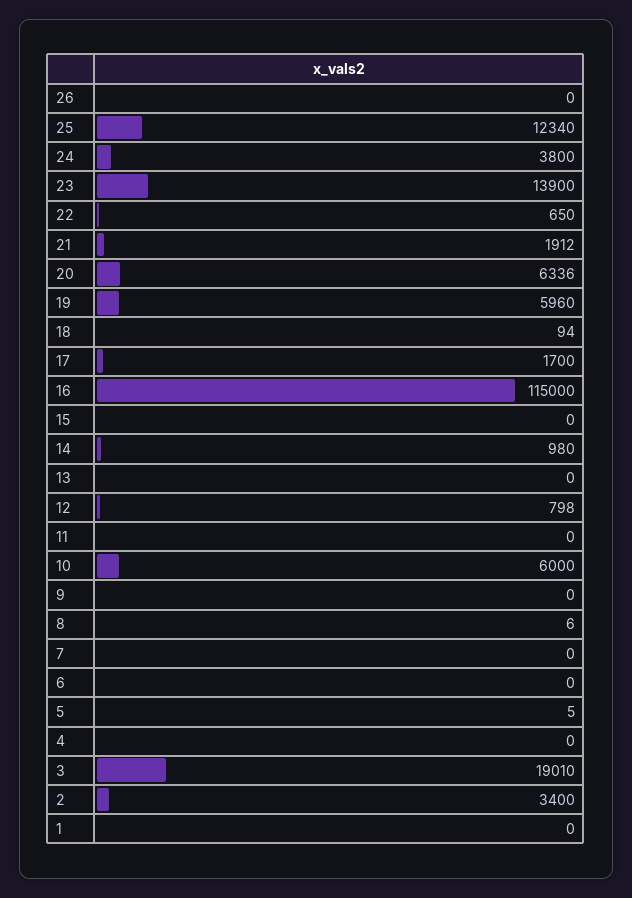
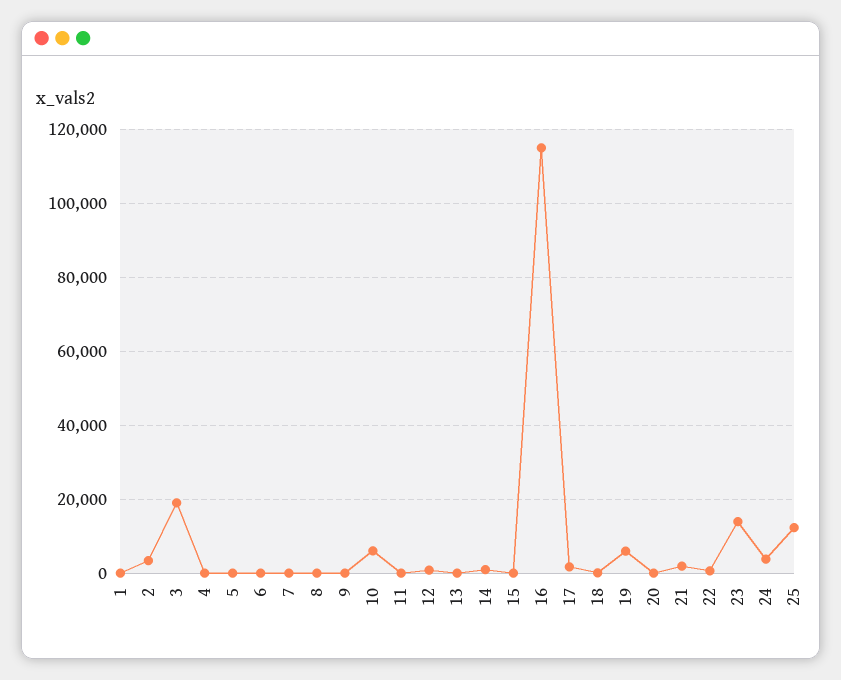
  {
-   "26": 0,
    "25": 12340,
    "24": 3800,
    "23": 13900,
    "22": 650,
    "21": 1912,
-   "20": 6336,
+   "20": 0,
    "19": 5960,
    "18": 94,
    "17": 1700,
    "16": 115000,
    "15": 0,
    "14": 980,
    "13": 0,
    "12": 798,
    "11": 0,
    "10": 6000,
    "9": 0,
    "8": 6,
    "7": 0,
    "6": 0,
    "5": 5,
    "4": 0,
    "3": 19010,
    "2": 3400,
    "1": 0
  }

